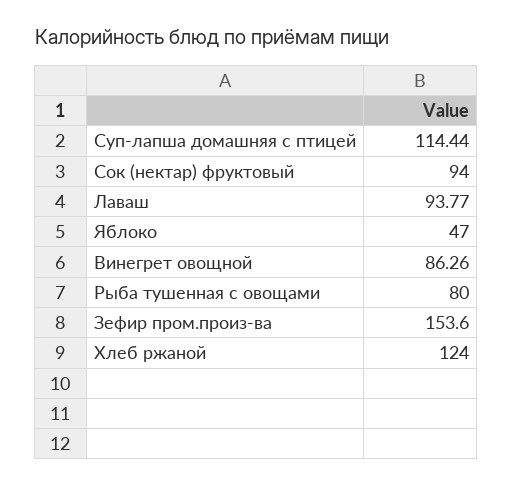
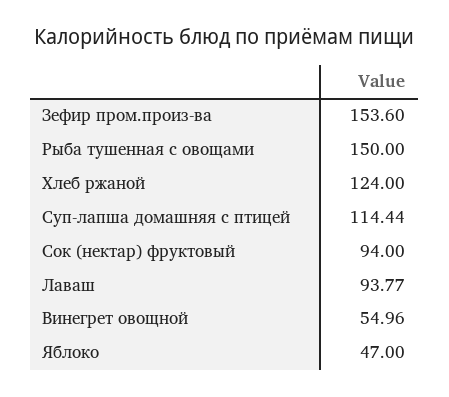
  {
    "Суп-лапша домашняя с птицей": 114.44,
    "Сок (нектар) фруктовый": 94,
    "Лаваш": 93.77,
    "Яблоко": 47,
-   "Винегрет овощной": 86.26,
+   "Винегрет овощной": 54.96,
-   "Рыба тушенная с овощами": 80,
+   "Рыба тушенная с овощами": 150,
    "Зефир пром.произ-ва": 153.6,
    "Хлеб ржаной": 124
  }

